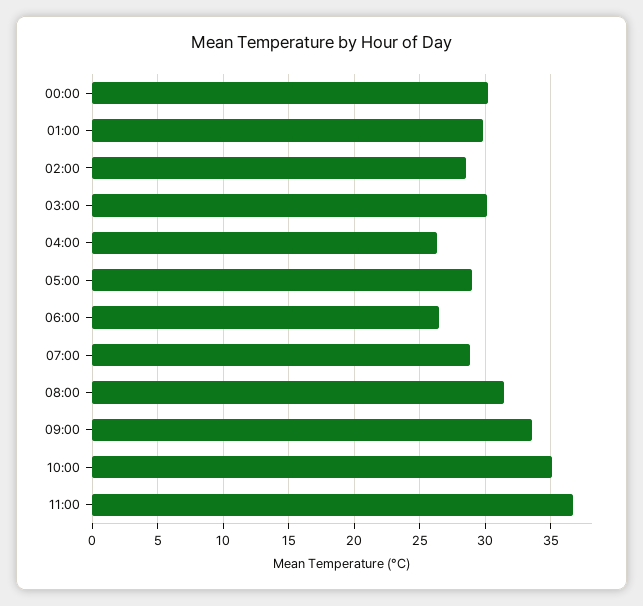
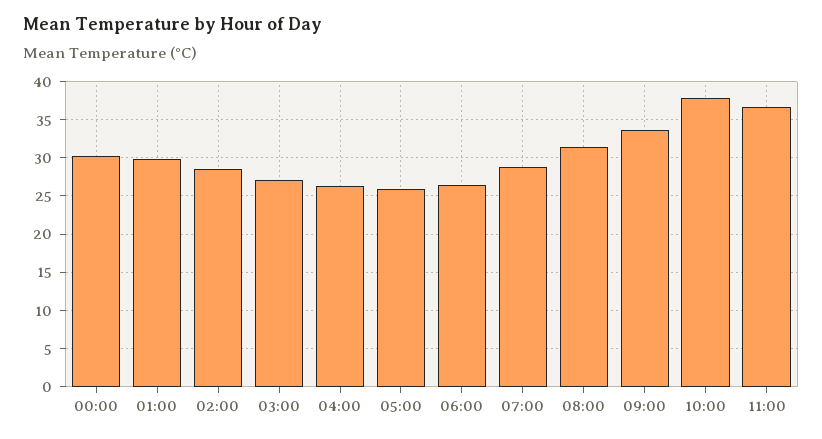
  {
    "00:00": 30,
    "01:00": 30,
    "02:00": 28.5,
-   "03:00": 30,
+   "03:00": 27,
    "04:00": 26.5,
-   "05:00": 29,
+   "05:00": 26,
    "06:00": 26.5,
    "07:00": 29,
    "08:00": 31.5,
    "09:00": 33.5,
-   "10:00": 35,
+   "10:00": 38,
    "11:00": 36.5
  }

